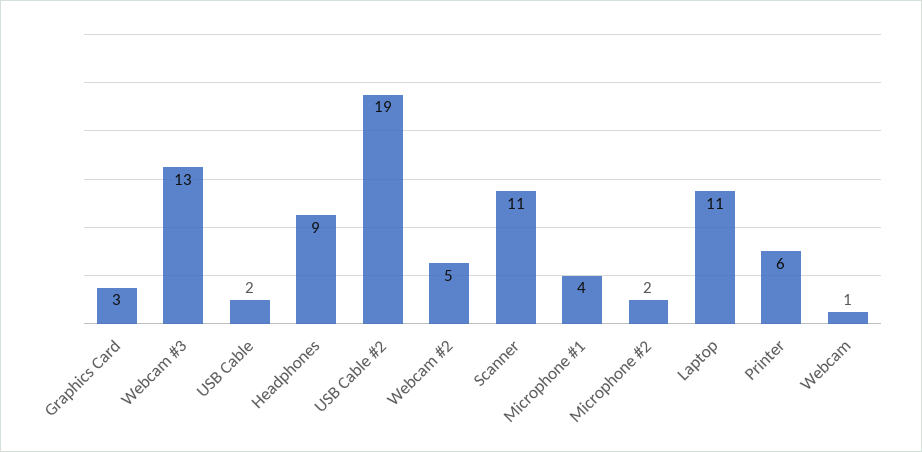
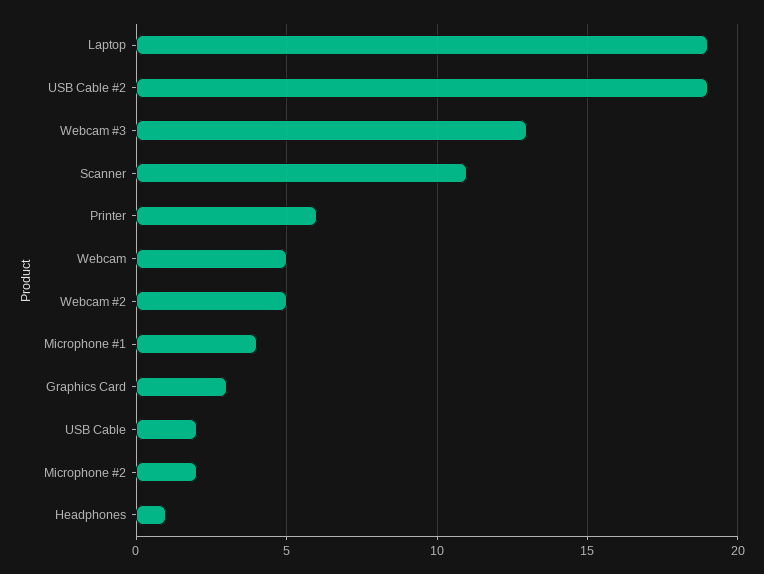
  {
    "Graphics Card": 3,
    "Webcam #3": 13,
    "USB Cable": 2,
-   "Headphones": 9,
+   "Headphones": 1,
    "USB Cable #2": 19,
    "Webcam #2": 5,
    "Scanner": 11,
    "Microphone #1": 4,
    "Microphone #2": 2,
-   "Laptop": 11,
+   "Laptop": 19,
    "Printer": 6,
-   "Webcam": 1
+   "Webcam": 5
  }

